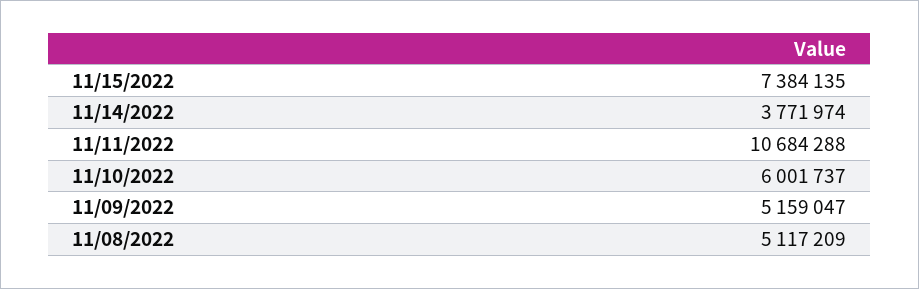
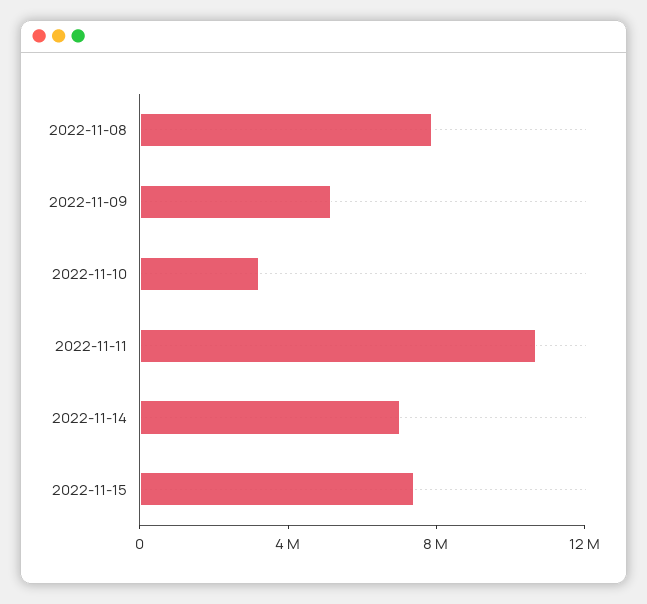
  {
    "11/15/2022": 7384135,
-   "11/14/2022": 3771974,
+   "11/14/2022": 7000000,
    "11/11/2022": 10684288,
-   "11/10/2022": 6001737,
+   "11/10/2022": 3000000,
    "11/09/2022": 5159047,
-   "11/08/2022": 5117209
+   "11/08/2022": 8000000
  }

